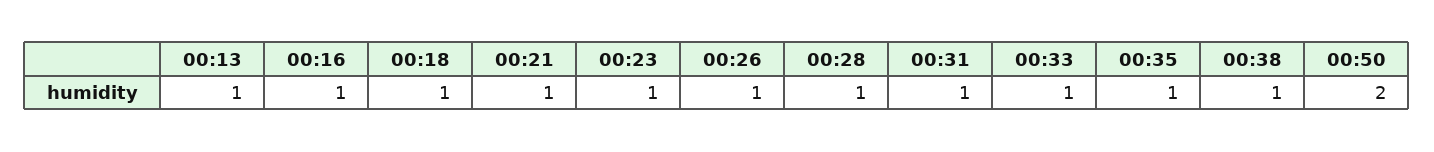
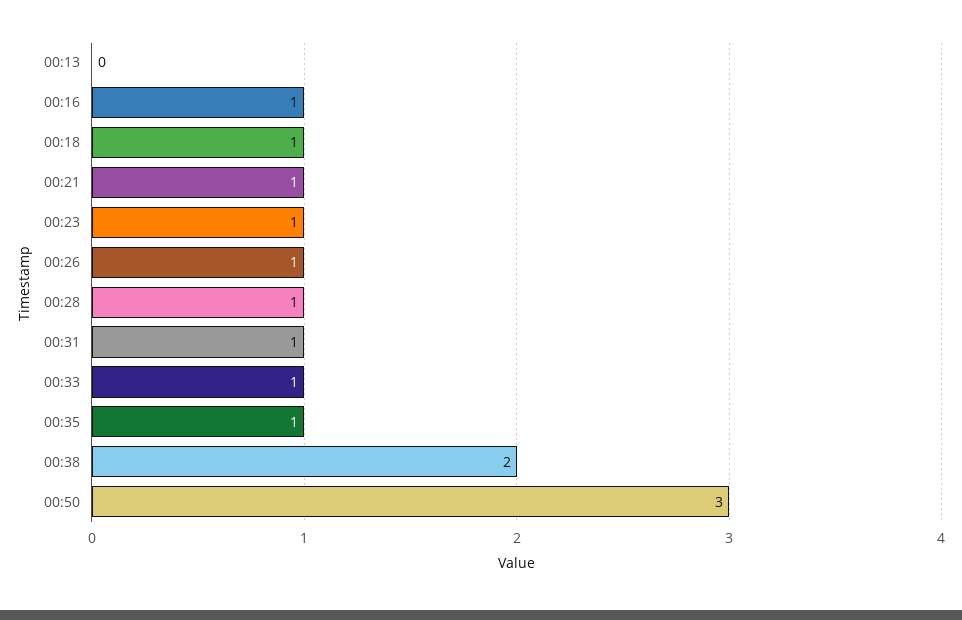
  {
-   "00:13": 1,
+   "00:13": 0,
    "00:16": 1,
    "00:18": 1,
    "00:21": 1,
    "00:23": 1,
    "00:26": 1,
    "00:28": 1,
    "00:31": 1,
    "00:33": 1,
    "00:35": 1,
-   "00:38": 1,
+   "00:38": 2,
-   "00:50": 2
+   "00:50": 3
  }

